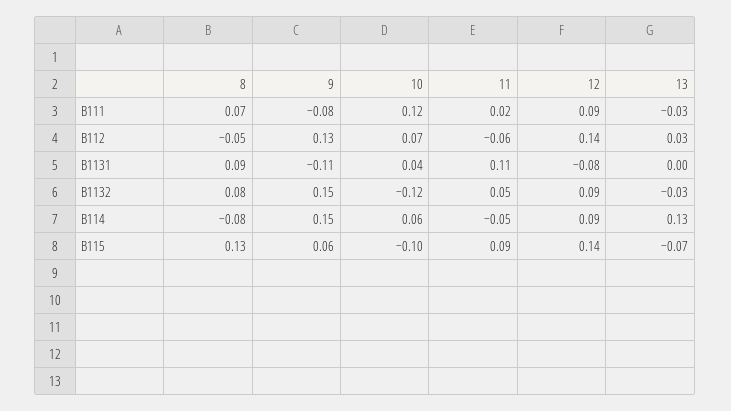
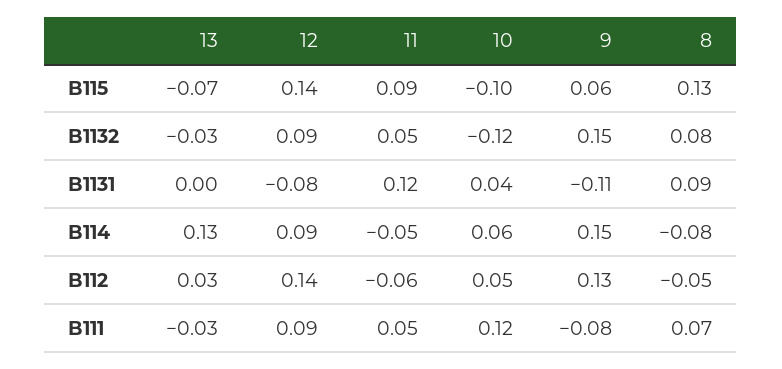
  {
    "8": {
      "B111": 0.07,
      "B112": -0.05,
      "B1131": 0.09,
      "B1132": 0.08,
      "B114": -0.08,
      "B115": 0.13
    },
    "9": {
      "B111": -0.08,
      "B112": 0.13,
      "B1131": -0.11,
      "B1132": 0.15,
      "B114": 0.15,
      "B115": 0.06
    },
    "10": {
      "B111": 0.12,
-     "B112": 0.07,
+     "B112": 0.05,
      "B1131": 0.04,
      "B1132": -0.12,
      "B114": 0.06,
      "B115": -0.1
    },
    "11": {
-     "B111": 0.02,
+     "B111": 0.05,
      "B112": -0.06,
-     "B1131": 0.11,
+     "B1131": 0.12,
      "B1132": 0.05,
      "B114": -0.05,
      "B115": 0.09
    },
    "12": {
      "B111": 0.09,
      "B112": 0.14,
      "B1131": -0.08,
      "B1132": 0.09,
      "B114": 0.09,
      "B115": 0.14
    },
    "13": {
      "B111": -0.03,
      "B112": 0.03,
      "B1131": 0,
      "B1132": -0.03,
      "B114": 0.13,
      "B115": -0.07
    }
  }

